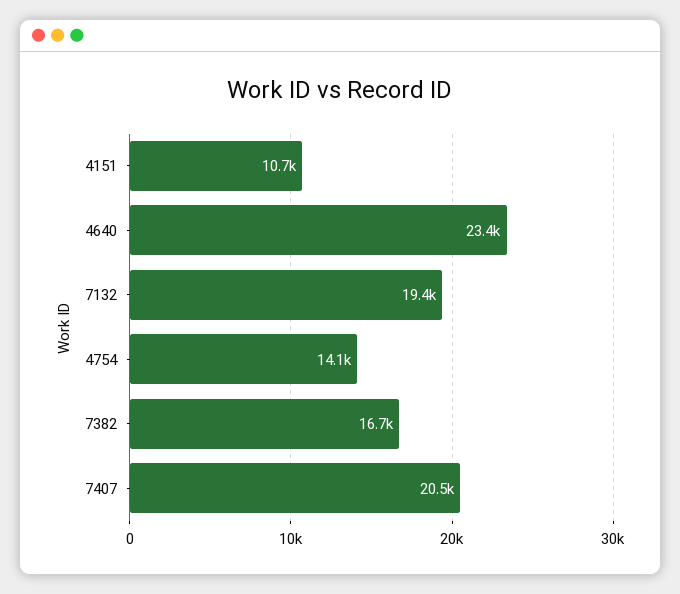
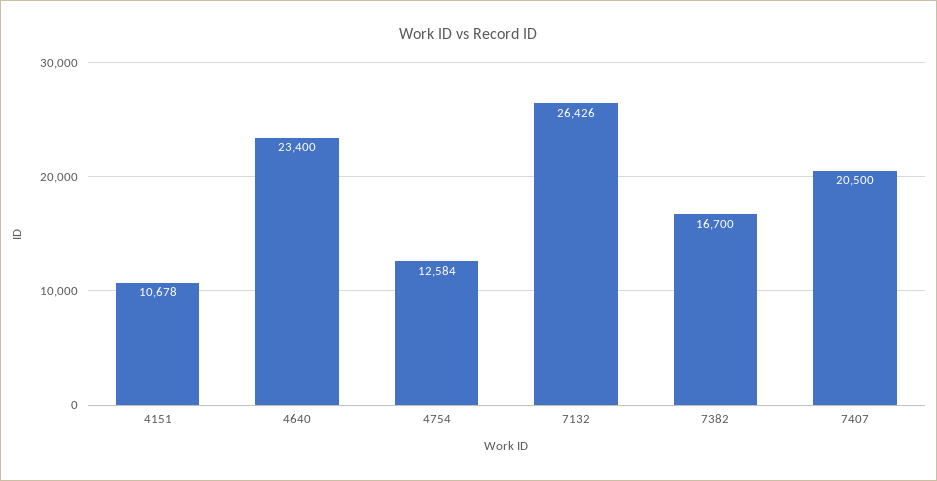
  {
    "4151": 10678,
    "4640": 23400,
-   "7132": 19400,
+   "7132": 26426,
-   "4754": 14100,
+   "4754": 12584,
    "7382": 16700,
    "7407": 20500
  }

